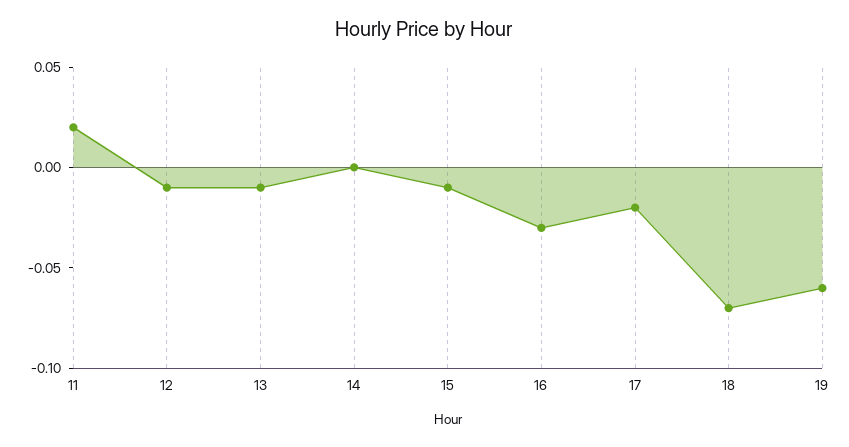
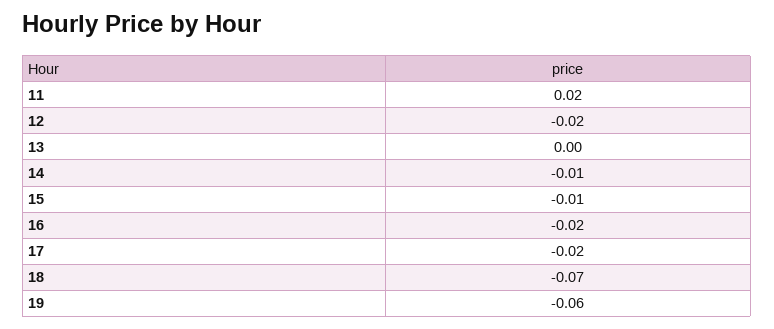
  {
    "11": 0.02,
-   "12": -0.01,
+   "12": -0.02,
-   "13": -0.01,
+   "13": 0,
-   "14": 0,
+   "14": -0.01,
    "15": -0.01,
-   "16": -0.03,
+   "16": -0.02,
    "17": -0.02,
    "18": -0.07,
    "19": -0.06
  }

